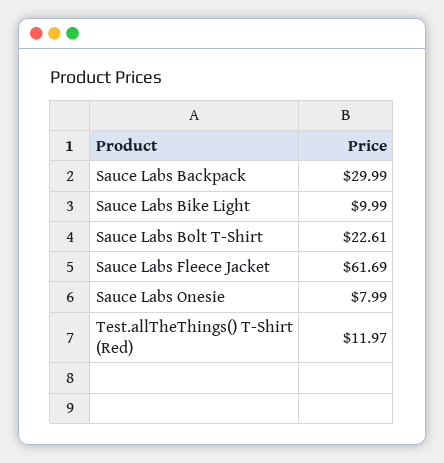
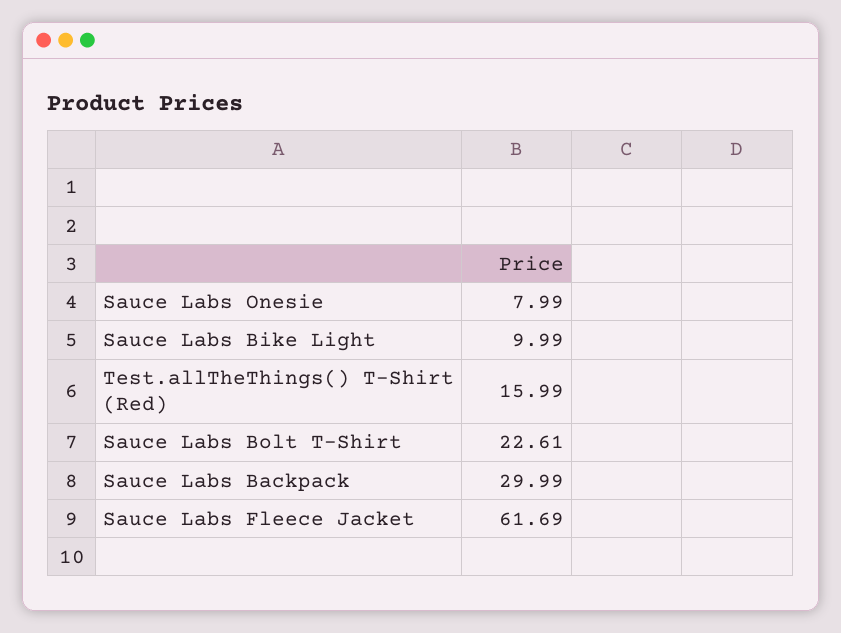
  {
    "Sauce Labs Backpack": 29.99,
    "Sauce Labs Bike Light": 9.99,
    "Sauce Labs Bolt T-Shirt": 22.61,
    "Sauce Labs Fleece Jacket": 61.69,
    "Sauce Labs Onesie": 7.99,
-   "Test.allTheThings() T-Shirt (Red)": 11.97
+   "Test.allTheThings() T-Shirt (Red)": 15.99
  }

